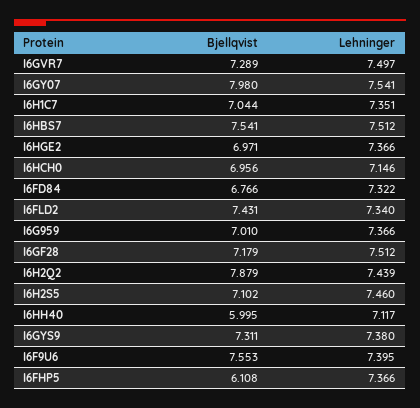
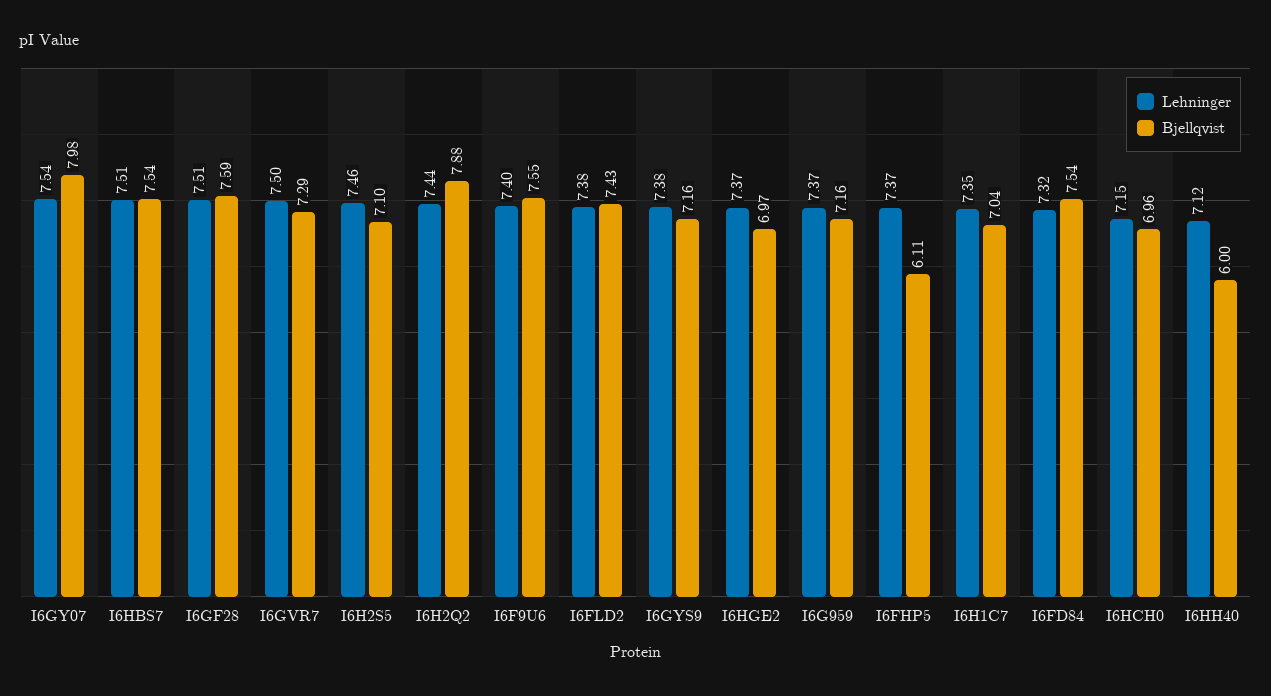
  {
    "Bjellqvist": {
      "I6GVR7": 7.289,
      "I6GY07": 7.98,
      "I6H1C7": 7.044,
      "I6HBS7": 7.541,
      "I6HGE2": 6.971,
      "I6HCH0": 6.956,
-     "I6FD84": 6.766,
+     "I6FD84": 7.54,
      "I6FLD2": 7.431,
-     "I6G959": 7.01,
+     "I6G959": 7.16,
-     "I6GF28": 7.179,
+     "I6GF28": 7.59,
      "I6H2Q2": 7.879,
      "I6H2S5": 7.102,
      "I6HH40": 5.995,
-     "I6GYS9": 7.311,
+     "I6GYS9": 7.16,
      "I6F9U6": 7.553,
      "I6FHP5": 6.108
    },
    "Lehninger": {
      "I6GVR7": 7.497,
      "I6GY07": 7.541,
      "I6H1C7": 7.351,
      "I6HBS7": 7.512,
      "I6HGE2": 7.366,
      "I6HCH0": 7.146,
      "I6FD84": 7.322,
-     "I6FLD2": 7.34,
+     "I6FLD2": 7.38,
      "I6G959": 7.366,
      "I6GF28": 7.512,
      "I6H2Q2": 7.439,
      "I6H2S5": 7.46,
      "I6HH40": 7.117,
      "I6GYS9": 7.38,
      "I6F9U6": 7.395,
      "I6FHP5": 7.366
    }
  }

